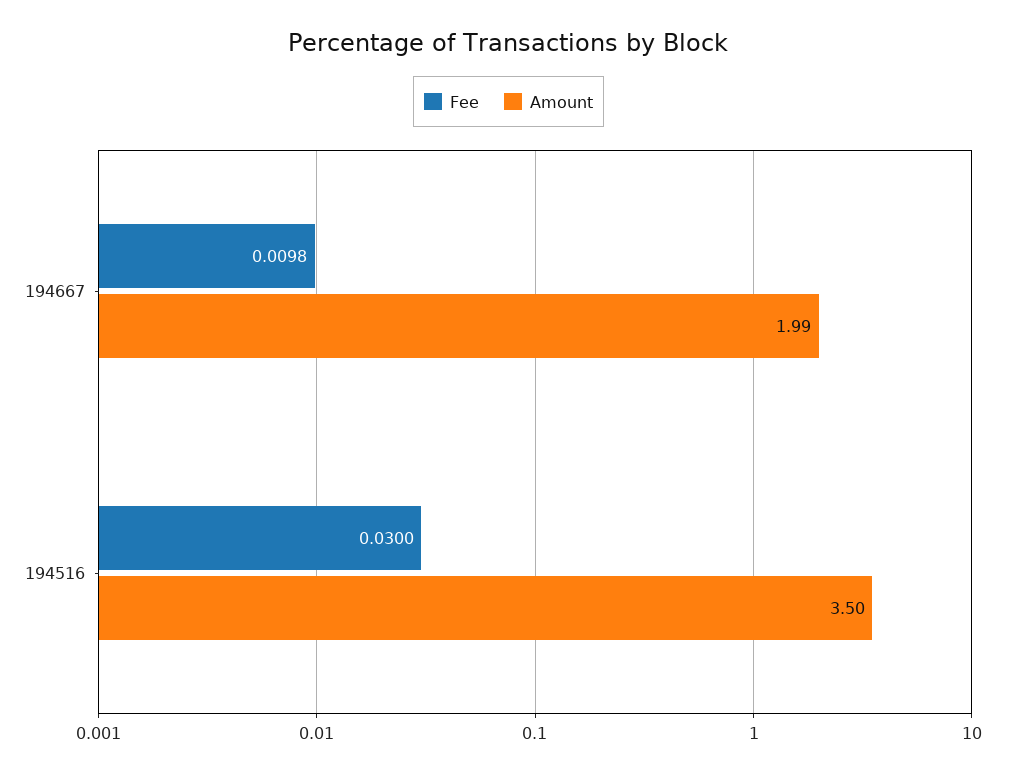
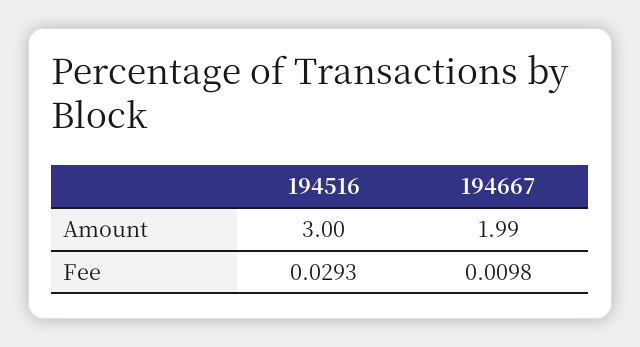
  {
    "Fee": {
      "194667": 0.0098,
-     "194516": 0.03
+     "194516": 0.0293
    },
    "Amount": {
      "194667": 1.99,
-     "194516": 3.5
+     "194516": 3
    }
  }

